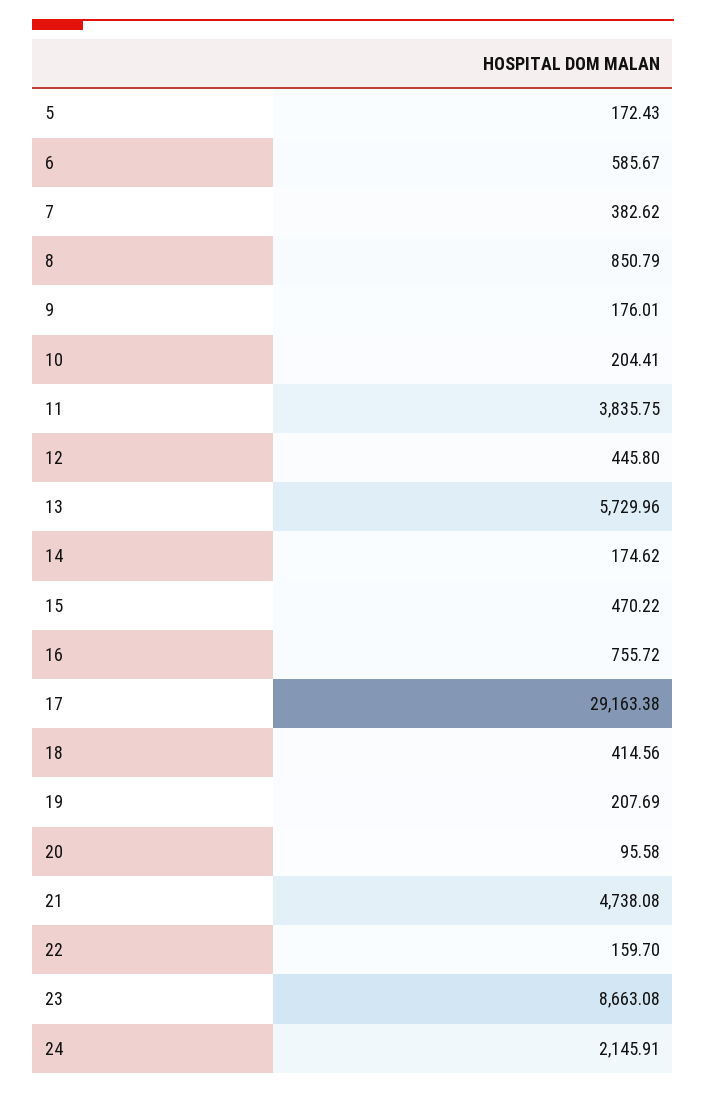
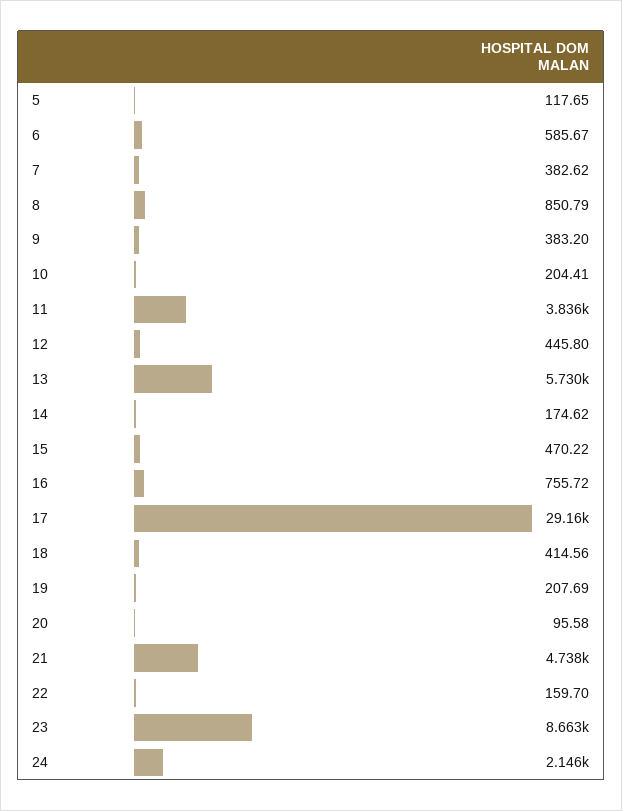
  {
-   "5": 172.43,
+   "5": 117.65,
    "6": 585.67,
    "7": 382.62,
    "8": 850.79,
-   "9": 176.01,
+   "9": 383.2,
    "10": 204.41,
    "11": 3835.75,
    "12": 445.8,
    "13": 5729.96,
    "14": 174.62,
    "15": 470.22,
    "16": 755.72,
    "17": 29163.38,
    "18": 414.56,
    "19": 207.69,
    "20": 95.58,
    "21": 4738.08,
    "22": 159.7,
    "23": 8663.08,
    "24": 2145.91
  }

